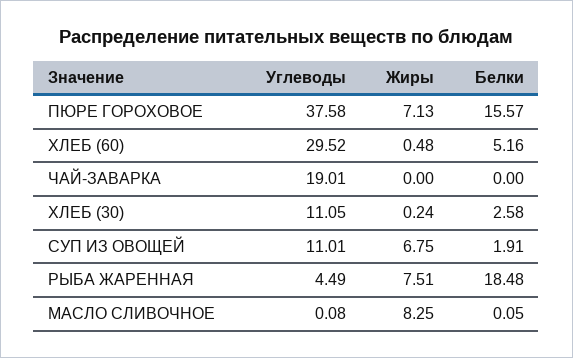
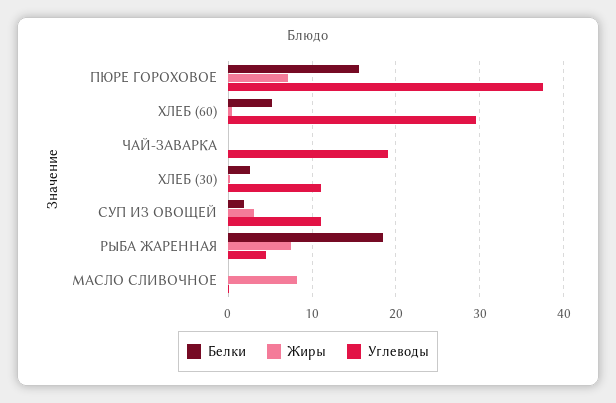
  {
    "Углеводы": {
      "ПЮРЕ ГОРОХОВОЕ": 37.58,
      "ХЛЕБ (60)": 29.52,
      "ЧАЙ-ЗАВАРКА": 19.01,
      "ХЛЕБ (30)": 11.05,
      "СУП ИЗ ОВОЩЕЙ": 11.01,
      "РЫБА ЖАРЕННАЯ": 4.49,
      "МАСЛО СЛИВОЧНОЕ": 0.08
    },
    "Жиры": {
      "ПЮРЕ ГОРОХОВОЕ": 7.13,
      "ХЛЕБ (60)": 0.48,
      "ЧАЙ-ЗАВАРКА": 0,
      "ХЛЕБ (30)": 0.24,
-     "СУП ИЗ ОВОЩЕЙ": 6.75,
+     "СУП ИЗ ОВОЩЕЙ": 3,
      "РЫБА ЖАРЕННАЯ": 7.51,
      "МАСЛО СЛИВОЧНОЕ": 8.25
    },
    "Белки": {
      "ПЮРЕ ГОРОХОВОЕ": 15.57,
      "ХЛЕБ (60)": 5.16,
      "ЧАЙ-ЗАВАРКА": 0,
      "ХЛЕБ (30)": 2.58,
      "СУП ИЗ ОВОЩЕЙ": 1.91,
      "РЫБА ЖАРЕННАЯ": 18.48,
      "МАСЛО СЛИВОЧНОЕ": 0.05
    }
  }

